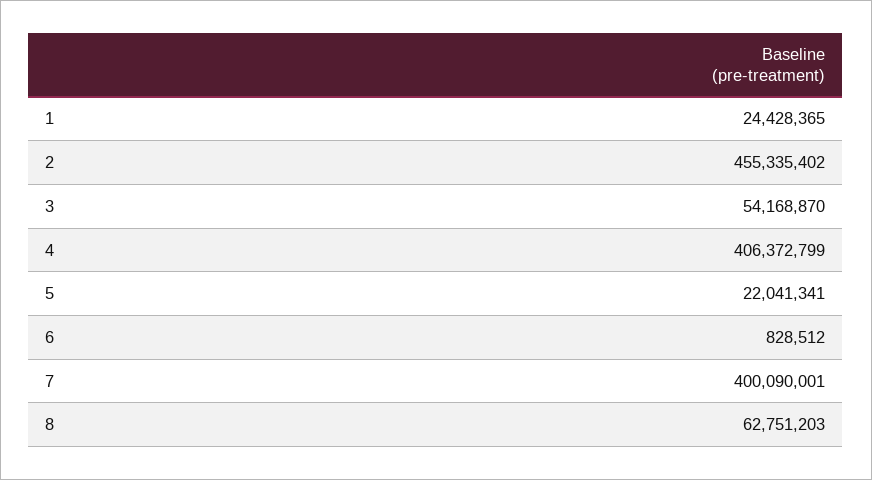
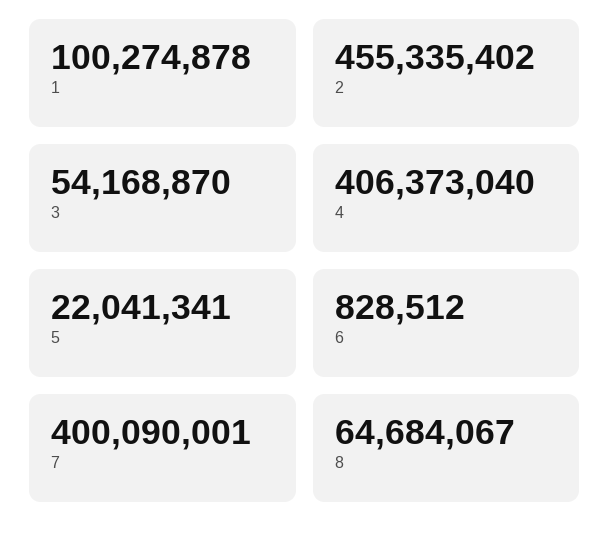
  {
-   "1": 24428365,
+   "1": 100274878,
    "2": 455335402,
    "3": 54168870,
-   "4": 406372799,
+   "4": 406373040,
    "5": 22041341,
    "6": 828512,
    "7": 400090001,
-   "8": 62751203
+   "8": 64684067
  }

